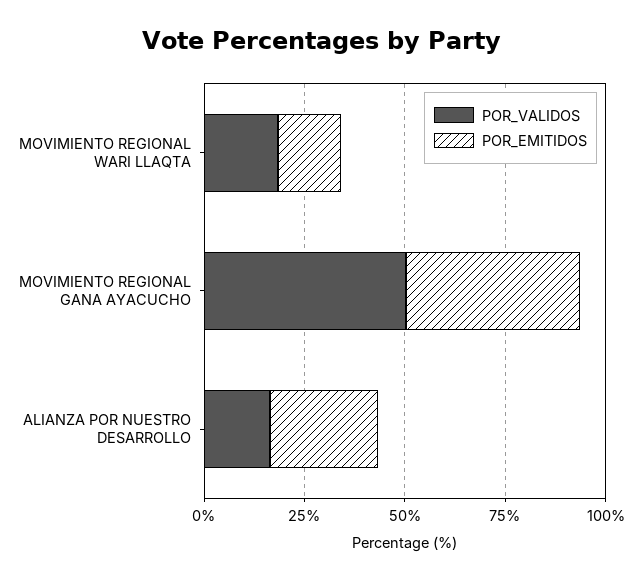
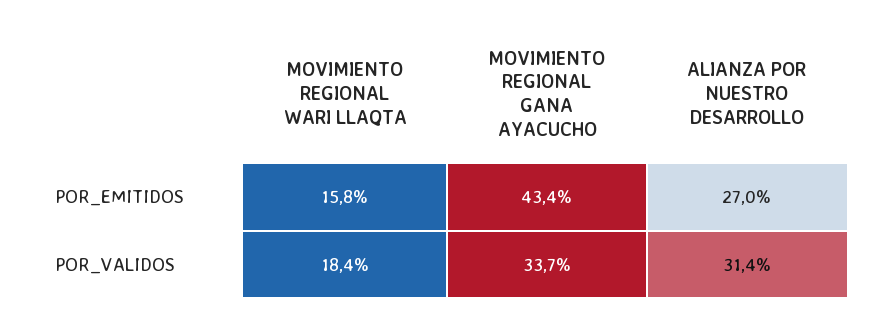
  {
    "POR_VALIDOS": {
      "MOVIMIENTO REGIONAL WARI LLAQTA": 18.4,
-     "MOVIMIENTO REGIONAL GANA AYACUCHO": 50,
+     "MOVIMIENTO REGIONAL GANA AYACUCHO": 33.7,
-     "ALIANZA POR NUESTRO DESARROLLO": 15
+     "ALIANZA POR NUESTRO DESARROLLO": 31.4
    },
    "POR_EMITIDOS": {
      "MOVIMIENTO REGIONAL WARI LLAQTA": 15.8,
      "MOVIMIENTO REGIONAL GANA AYACUCHO": 43.4,
      "ALIANZA POR NUESTRO DESARROLLO": 27
    }
  }

